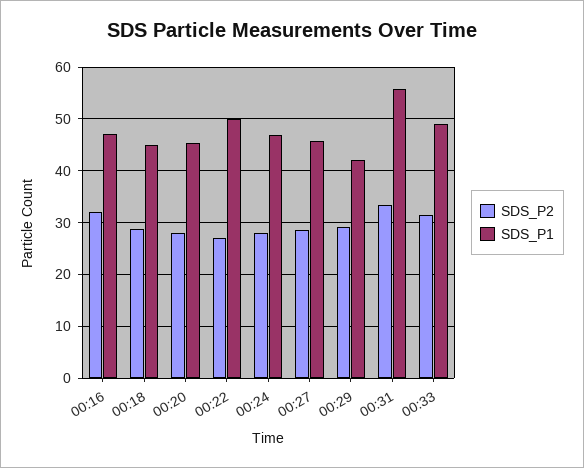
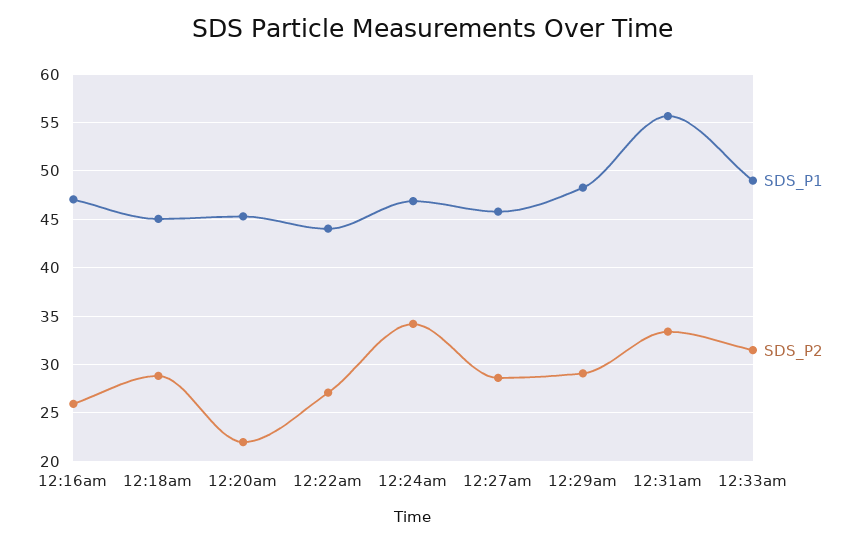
  {
    "SDS_P2": {
-     "00:16": 32,
+     "00:16": 26,
      "00:18": 29,
-     "00:20": 28,
+     "00:20": 22,
      "00:22": 27,
-     "00:24": 28,
+     "00:24": 34,
      "00:27": 29,
      "00:29": 29,
      "00:31": 33,
      "00:33": 32
    },
    "SDS_P1": {
      "00:16": 47,
      "00:18": 45,
      "00:20": 45,
-     "00:22": 50,
+     "00:22": 44,
      "00:24": 47,
      "00:27": 46,
-     "00:29": 42,
+     "00:29": 48,
      "00:31": 56,
      "00:33": 49
    }
  }

